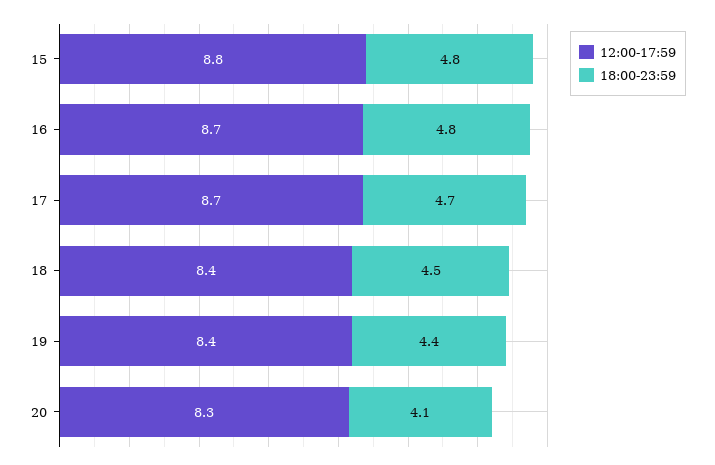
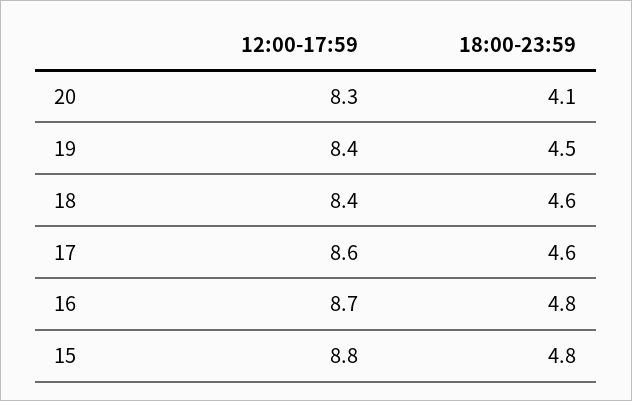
  {
    "12:00-17:59": {
      "15": 8.8,
      "16": 8.7,
-     "17": 8.7,
+     "17": 8.6,
      "18": 8.4,
      "19": 8.4,
      "20": 8.3
    },
    "18:00-23:59": {
      "15": 4.8,
      "16": 4.8,
-     "17": 4.7,
+     "17": 4.6,
-     "18": 4.5,
+     "18": 4.6,
-     "19": 4.4,
+     "19": 4.5,
      "20": 4.1
    }
  }

